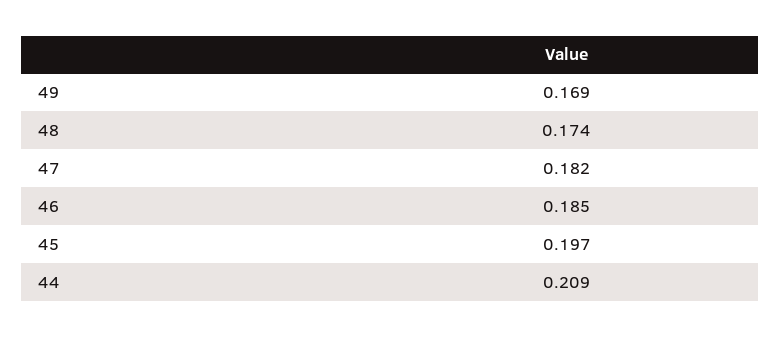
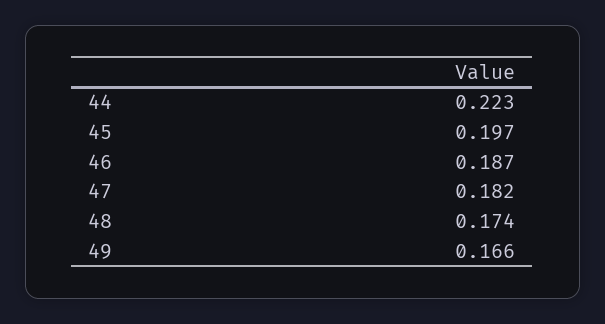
  {
-   "49": 0.169,
+   "49": 0.166,
    "48": 0.174,
    "47": 0.182,
-   "46": 0.185,
+   "46": 0.187,
    "45": 0.197,
-   "44": 0.209
+   "44": 0.223
  }

